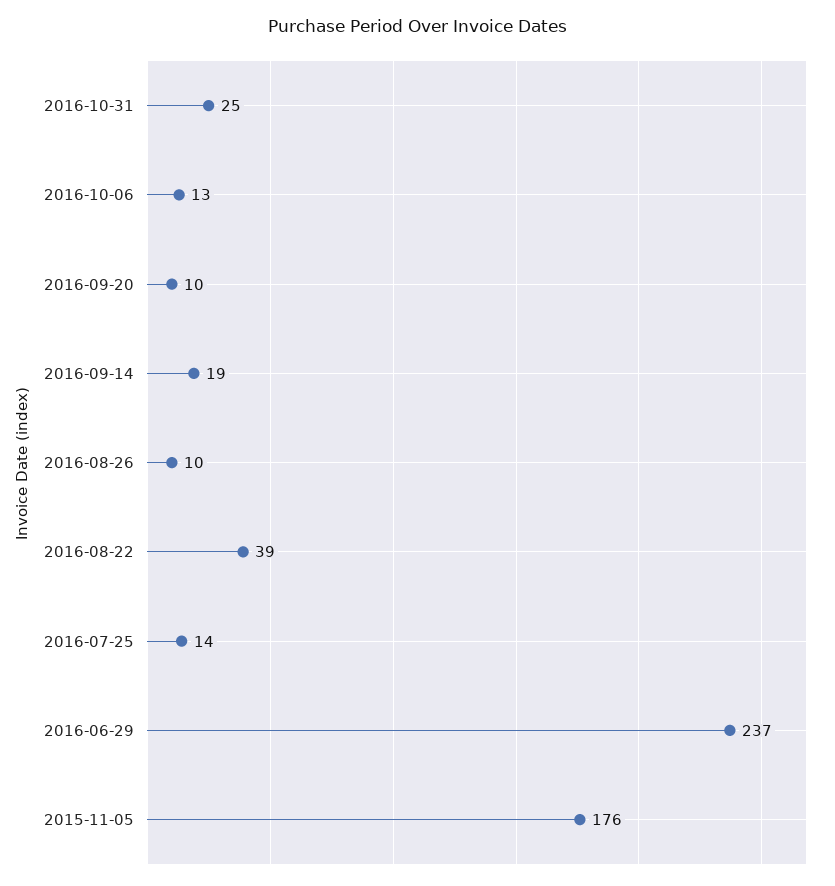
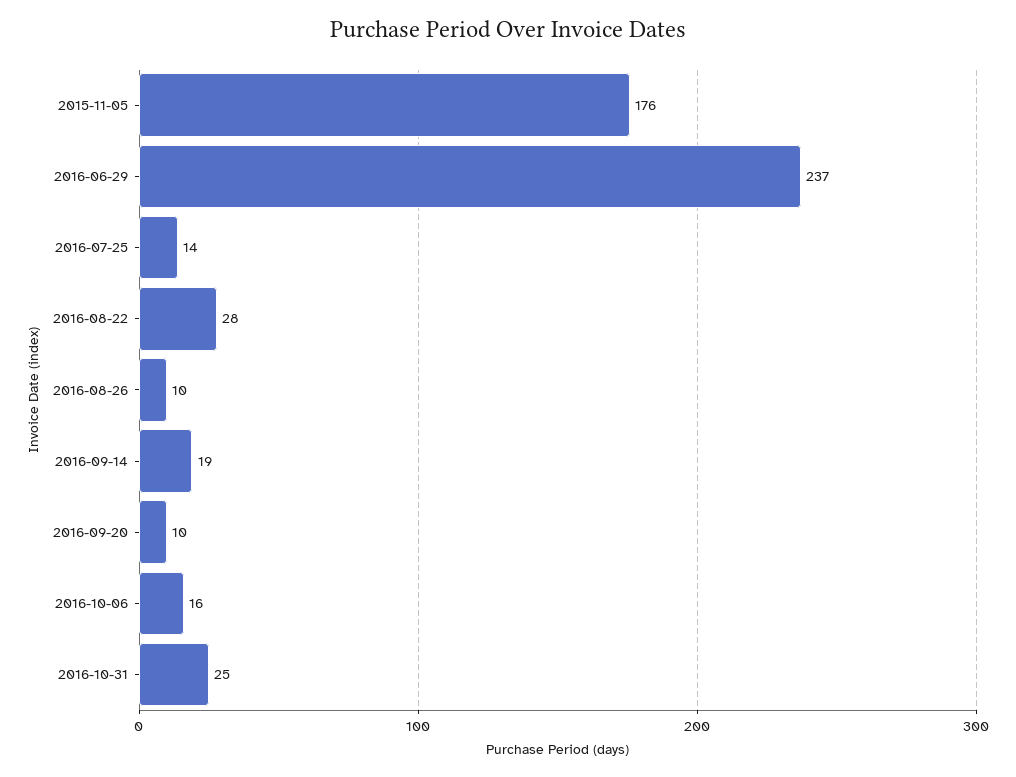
  {
    "2016-10-31": 25,
-   "2016-10-06": 13,
+   "2016-10-06": 16,
    "2016-09-20": 10,
    "2016-09-14": 19,
    "2016-08-26": 10,
-   "2016-08-22": 39,
+   "2016-08-22": 28,
    "2016-07-25": 14,
    "2016-06-29": 237,
    "2015-11-05": 176
  }

